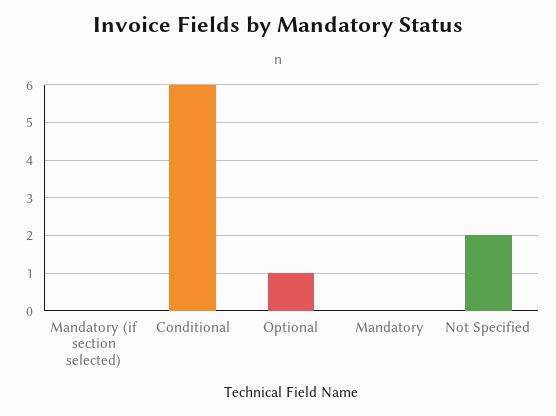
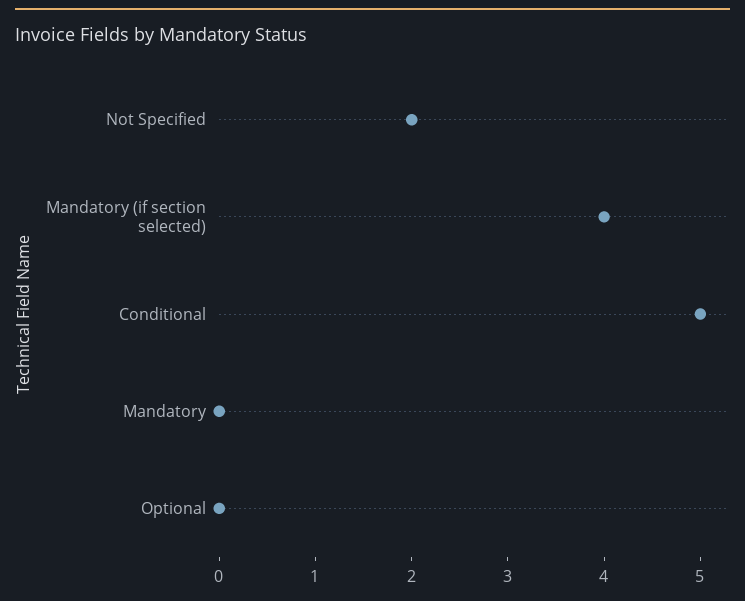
  {
-   "Mandatory (if section selected)": 0,
+   "Mandatory (if section selected)": 4,
-   "Conditional": 6,
+   "Conditional": 5,
-   "Optional": 1,
+   "Optional": 0,
    "Mandatory": 0,
    "Not Specified": 2
  }

